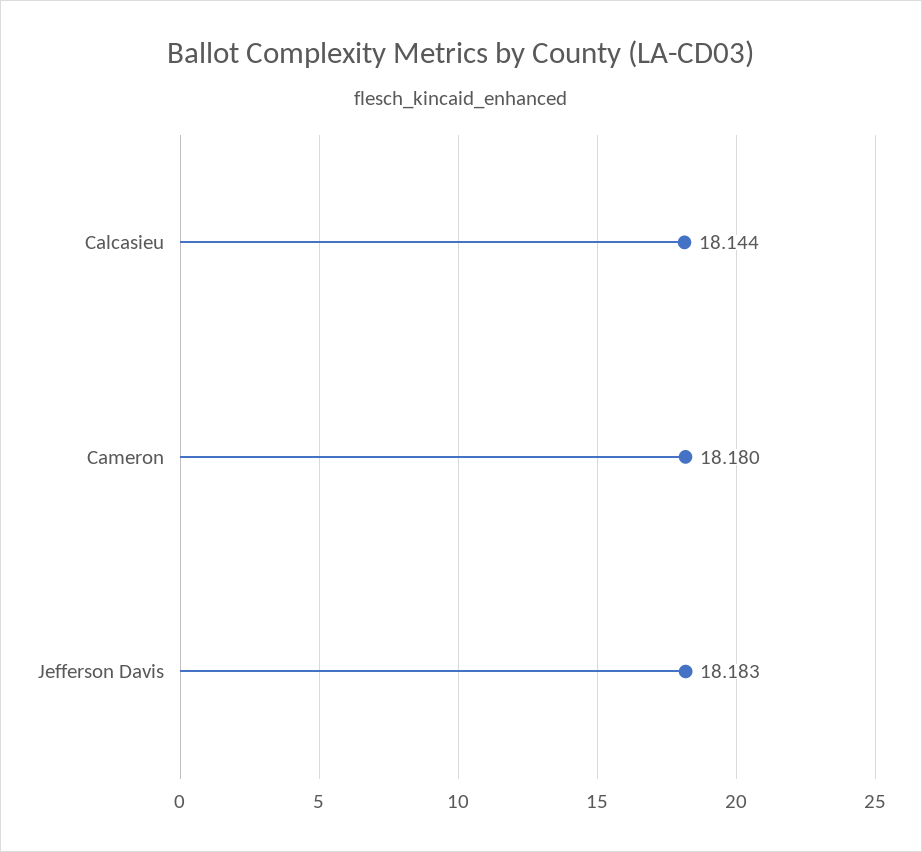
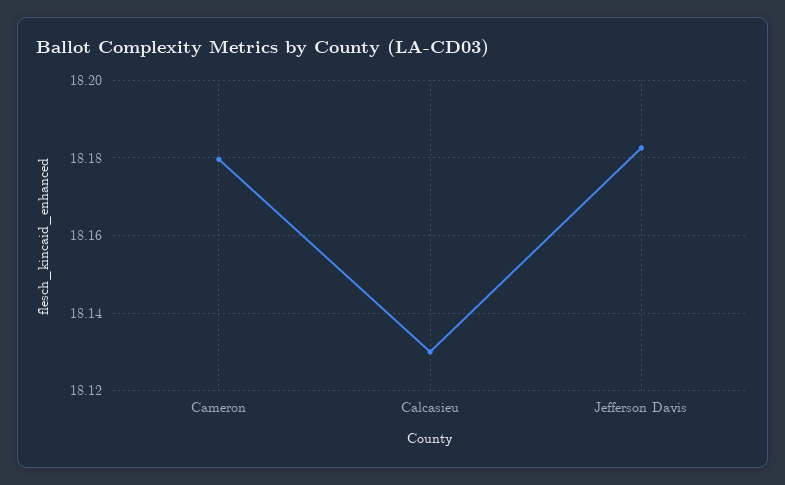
  {
-   "Calcasieu": 18.144,
+   "Calcasieu": 18.13,
    "Cameron": 18.18,
    "Jefferson Davis": 18.183
  }

